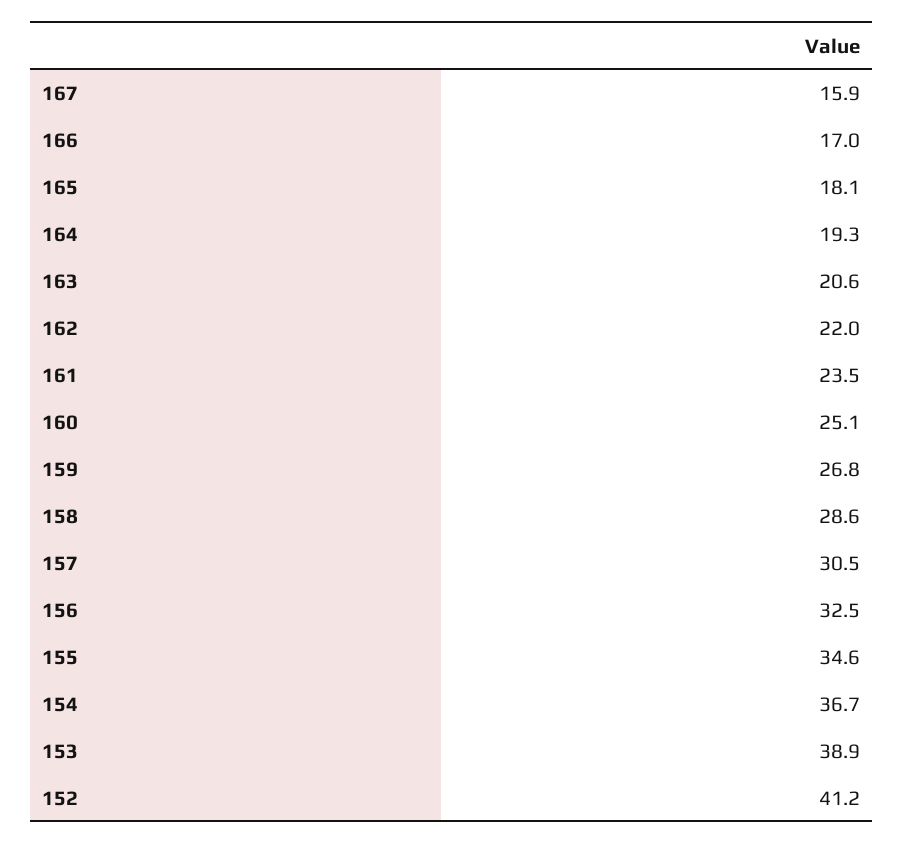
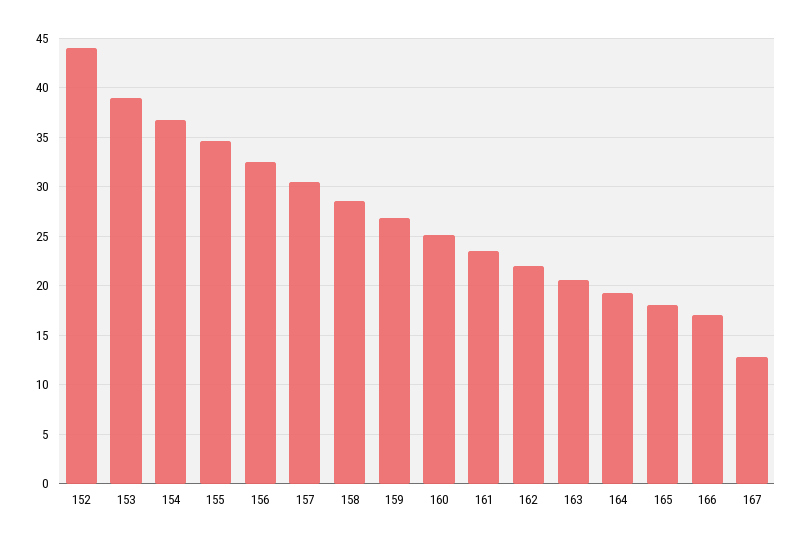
  {
-   "167": 15.9,
+   "167": 13,
    "166": 17,
    "165": 18.1,
    "164": 19.3,
    "163": 20.6,
    "162": 22,
    "161": 23.5,
    "160": 25.1,
    "159": 26.8,
    "158": 28.6,
    "157": 30.5,
    "156": 32.5,
    "155": 34.6,
    "154": 36.7,
    "153": 38.9,
-   "152": 41.2
+   "152": 44
  }

